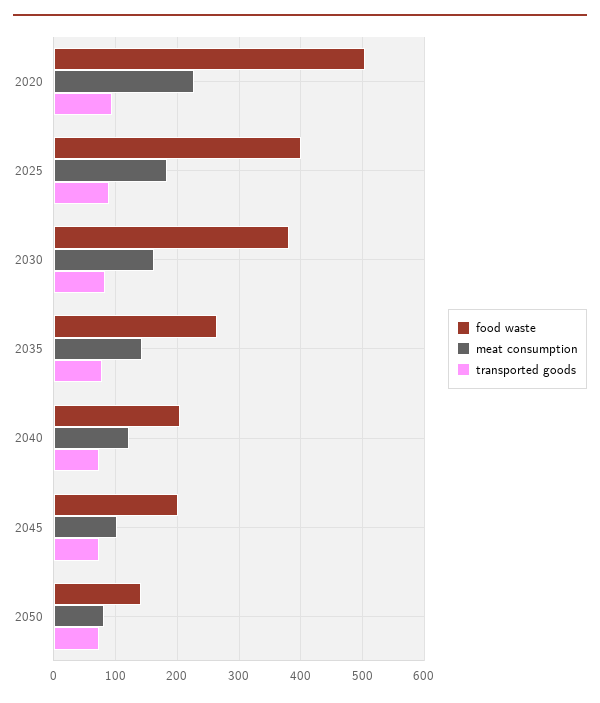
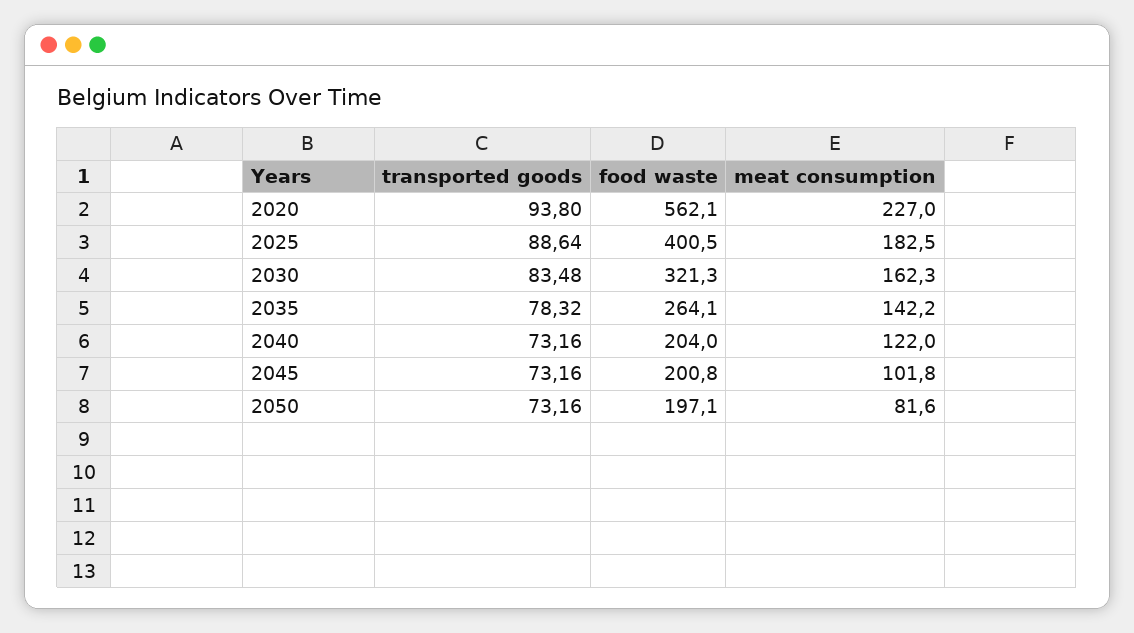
  {
    "food waste": {
-     "2020": 500,
+     "2020": 562.1,
      "2025": 400.5,
-     "2030": 380,
+     "2030": 321.3,
      "2035": 264.1,
      "2040": 204,
      "2045": 200.8,
-     "2050": 140
+     "2050": 197.1
    },
    "meat consumption": {
      "2020": 227,
      "2025": 182.5,
      "2030": 162.3,
      "2035": 142.2,
      "2040": 122,
      "2045": 101.8,
      "2050": 81.6
    },
    "transported goods": {
      "2020": 93.8,
      "2025": 88.64,
      "2030": 83.48,
      "2035": 78.32,
      "2040": 73.16,
      "2045": 73.16,
      "2050": 73.16
    }
  }

